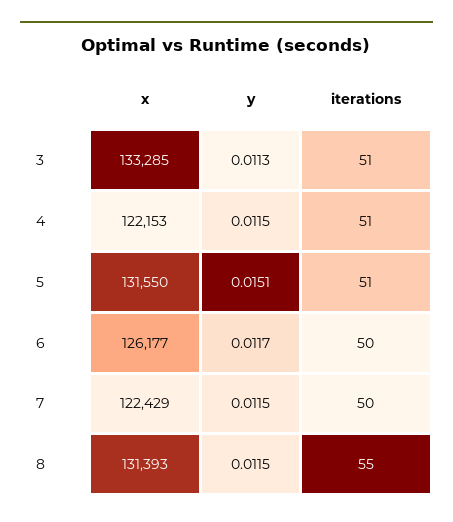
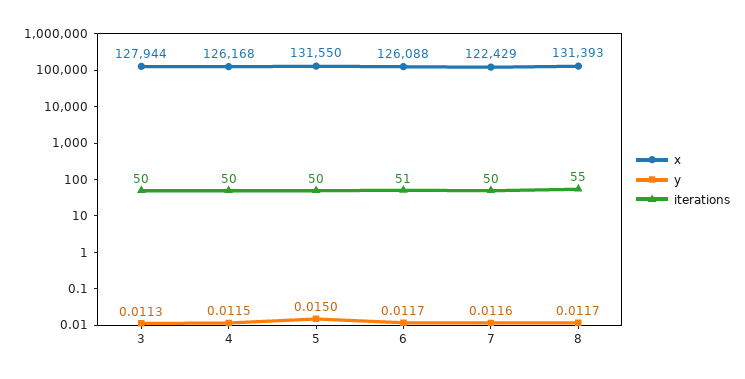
  {
    "x": {
-     "3": 133285,
+     "3": 127944,
-     "4": 122153,
+     "4": 126168,
      "5": 131550,
-     "6": 126177,
+     "6": 126088,
      "7": 122429,
      "8": 131393
    },
    "y": {
      "3": 0.0113,
      "4": 0.0115,
-     "5": 0.0151,
+     "5": 0.015,
      "6": 0.0117,
-     "7": 0.0115,
+     "7": 0.0116,
-     "8": 0.0115
+     "8": 0.0117
    },
    "iterations": {
-     "3": 51,
+     "3": 50,
-     "4": 51,
+     "4": 50,
-     "5": 51,
+     "5": 50,
-     "6": 50,
+     "6": 51,
      "7": 50,
      "8": 55
    }
  }

